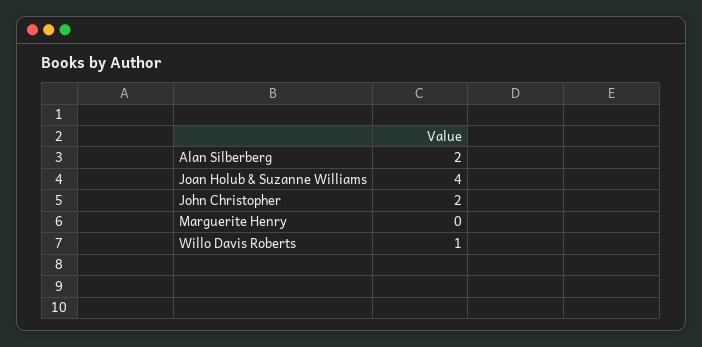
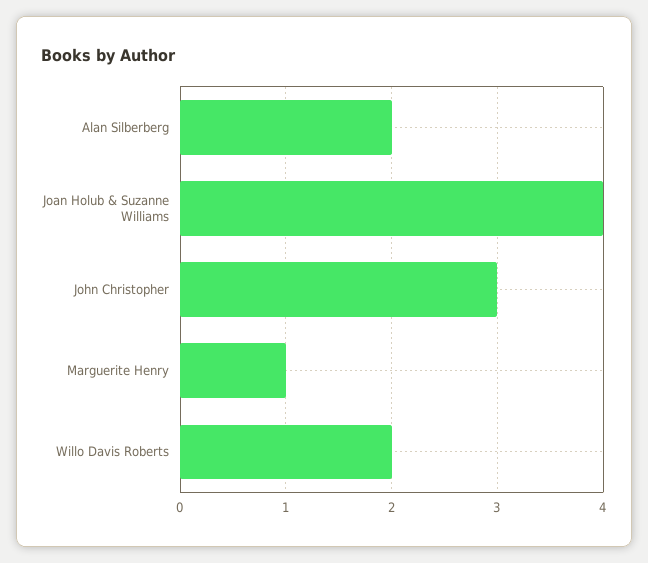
  {
    "Alan Silberberg": 2,
    "Joan Holub & Suzanne Williams": 4,
-   "John Christopher": 2,
+   "John Christopher": 3,
-   "Marguerite Henry": 0,
+   "Marguerite Henry": 1,
-   "Willo Davis Roberts": 1
+   "Willo Davis Roberts": 2
  }

